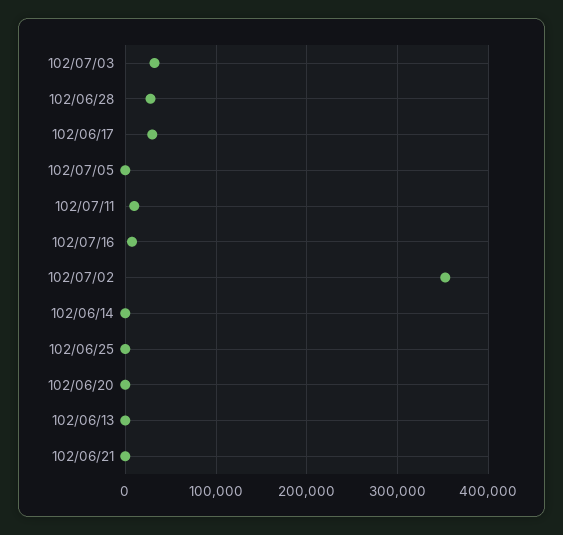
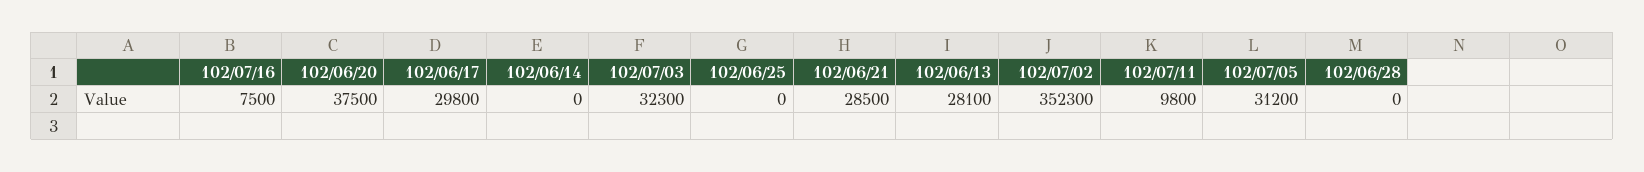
  {
    "102/07/03": 32300,
-   "102/06/28": 30000,
+   "102/06/28": 0,
    "102/06/17": 29800,
-   "102/07/05": 0,
+   "102/07/05": 31200,
    "102/07/11": 9800,
    "102/07/16": 7500,
    "102/07/02": 352300,
    "102/06/14": 0,
    "102/06/25": 0,
-   "102/06/20": 0,
+   "102/06/20": 37500,
-   "102/06/13": 0,
+   "102/06/13": 28100,
-   "102/06/21": 0
+   "102/06/21": 28500
  }

